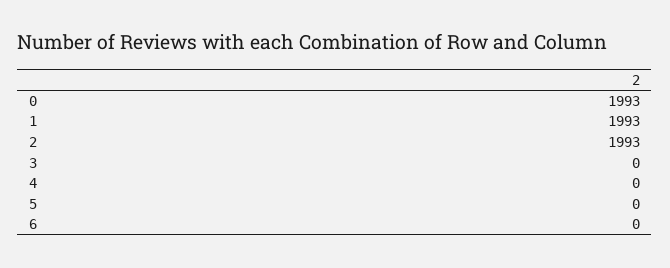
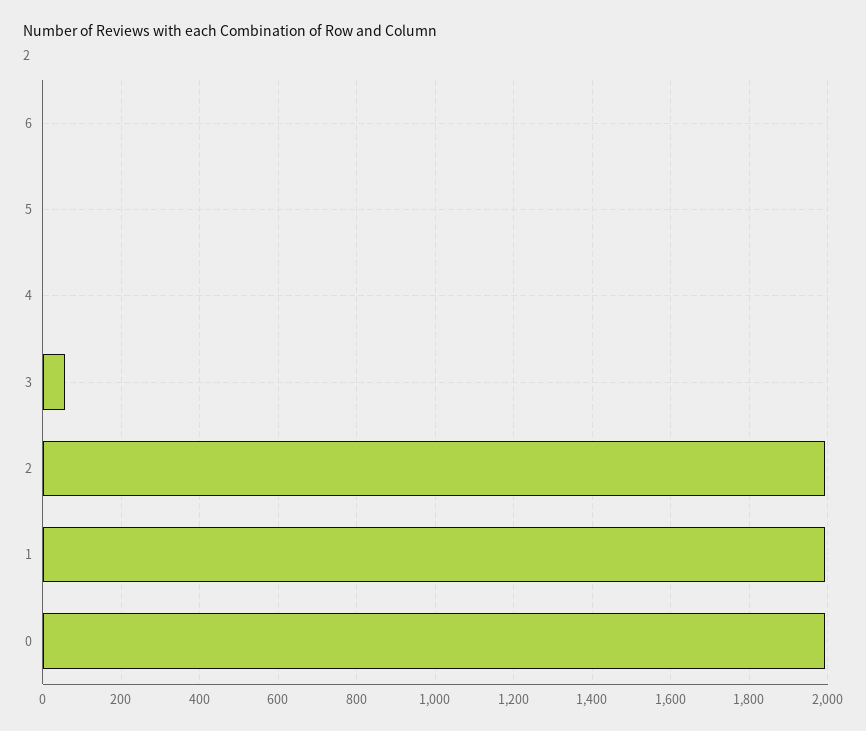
  {
    "0": 1993,
    "1": 1993,
    "2": 1993,
-   "3": 0,
+   "3": 60,
    "4": 0,
    "5": 0,
    "6": 0
  }

